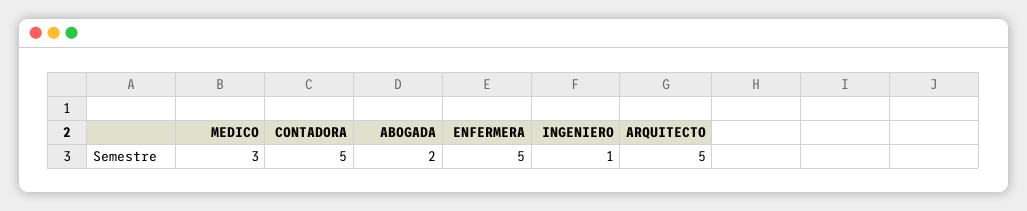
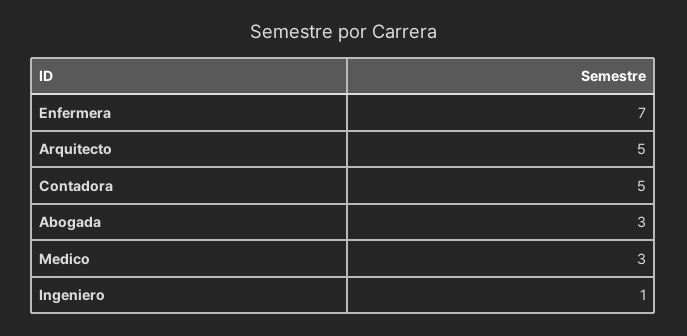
  {
    "MEDICO": 3,
    "CONTADORA": 5,
-   "ABOGADA": 2,
+   "ABOGADA": 3,
-   "ENFERMERA": 5,
+   "ENFERMERA": 7,
    "INGENIERO": 1,
    "ARQUITECTO": 5
  }

